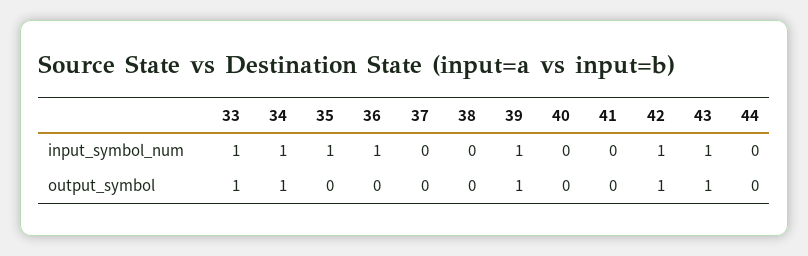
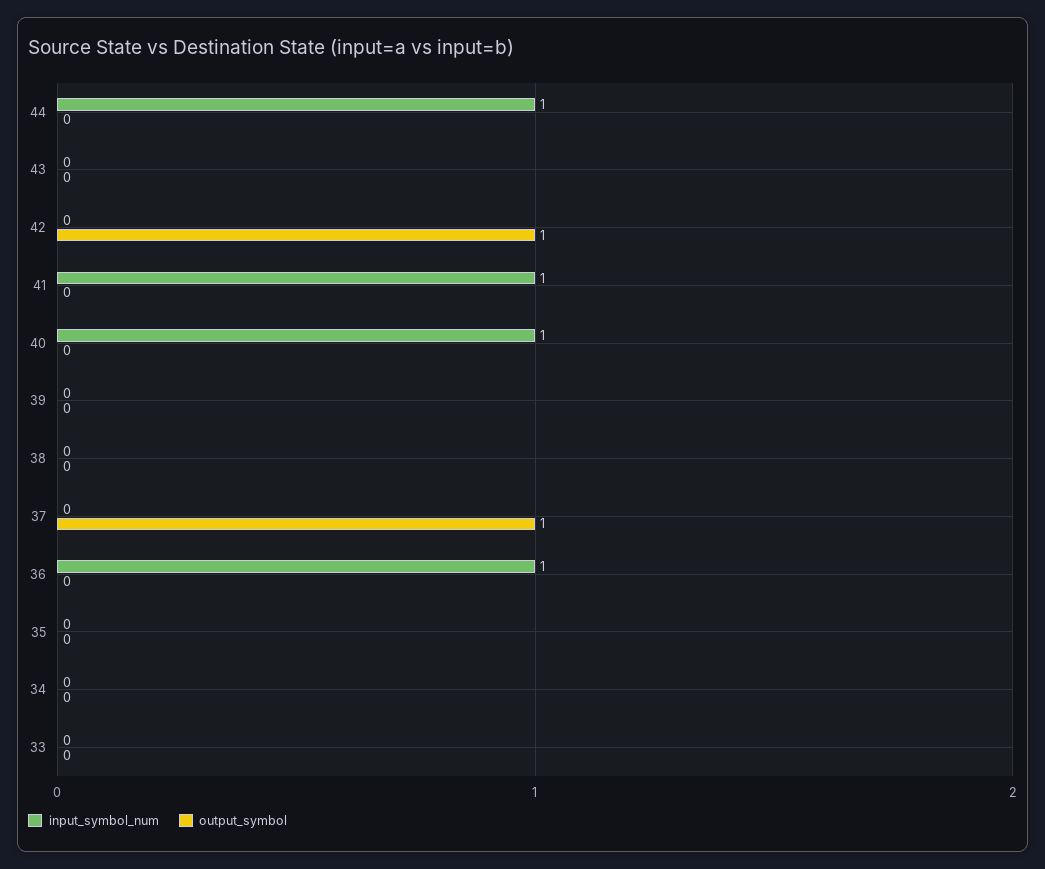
  {
    "input_symbol_num": {
-     "33": 1,
+     "33": 0,
-     "34": 1,
+     "34": 0,
-     "35": 1,
+     "35": 0,
      "36": 1,
      "37": 0,
      "38": 0,
-     "39": 1,
+     "39": 0,
-     "40": 0,
+     "40": 1,
-     "41": 0,
+     "41": 1,
-     "42": 1,
+     "42": 0,
-     "43": 1,
+     "43": 0,
-     "44": 0
+     "44": 1
    },
    "output_symbol": {
-     "33": 1,
+     "33": 0,
-     "34": 1,
+     "34": 0,
      "35": 0,
      "36": 0,
-     "37": 0,
+     "37": 1,
      "38": 0,
-     "39": 1,
+     "39": 0,
      "40": 0,
      "41": 0,
      "42": 1,
-     "43": 1,
+     "43": 0,
      "44": 0
    }
  }

